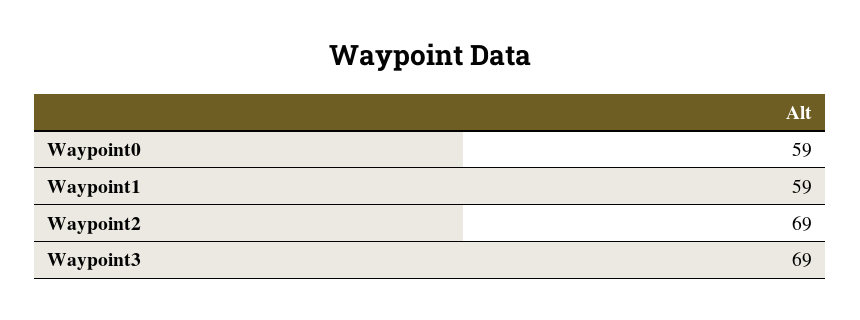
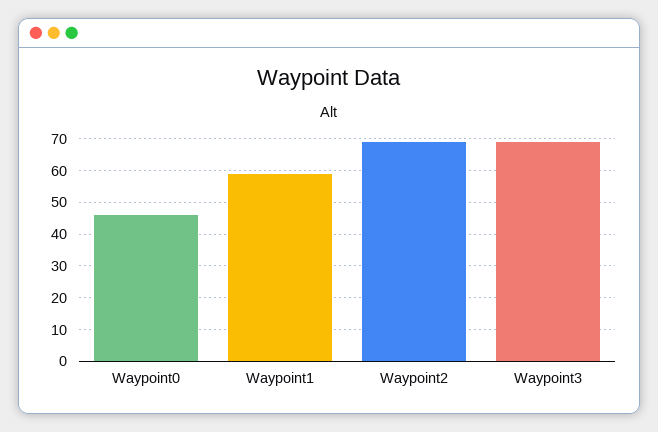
  {
-   "Waypoint0": 59,
+   "Waypoint0": 45,
    "Waypoint1": 59,
    "Waypoint2": 69,
    "Waypoint3": 69
  }

